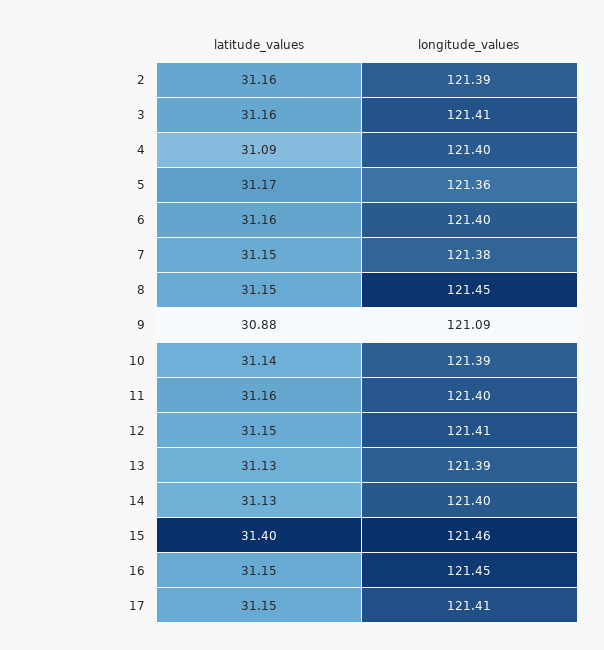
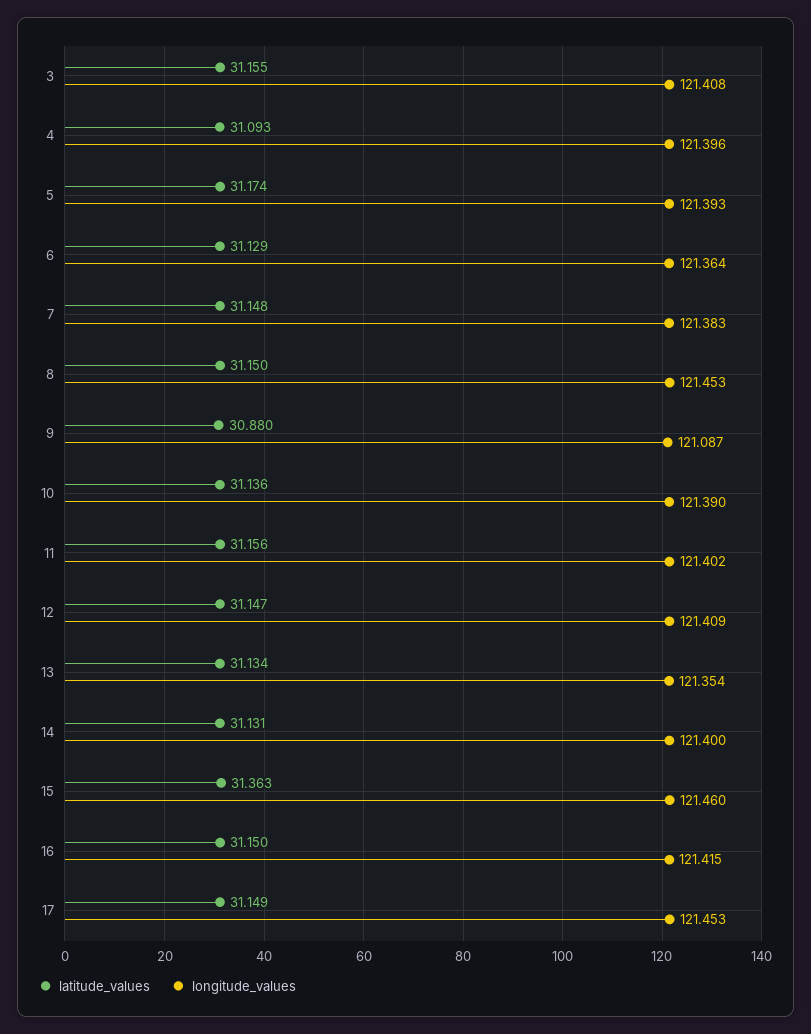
  {
    "latitude_values": {
-     "2": 31.16,
      "3": 31.155,
      "4": 31.093,
      "5": 31.174,
-     "6": 31.16,
+     "6": 31.129,
      "7": 31.148,
      "8": 31.15,
      "9": 30.88,
      "10": 31.136,
      "11": 31.156,
      "12": 31.147,
      "13": 31.134,
      "14": 31.131,
-     "15": 31.4,
+     "15": 31.363,
      "16": 31.15,
      "17": 31.149
    },
    "longitude_values": {
-     "2": 121.39,
      "3": 121.408,
      "4": 121.396,
-     "5": 121.36,
+     "5": 121.393,
-     "6": 121.4,
+     "6": 121.364,
      "7": 121.383,
      "8": 121.453,
      "9": 121.087,
      "10": 121.39,
      "11": 121.402,
      "12": 121.409,
-     "13": 121.39,
+     "13": 121.354,
      "14": 121.4,
      "15": 121.46,
-     "16": 121.45,
+     "16": 121.415,
-     "17": 121.41
+     "17": 121.453
    }
  }

